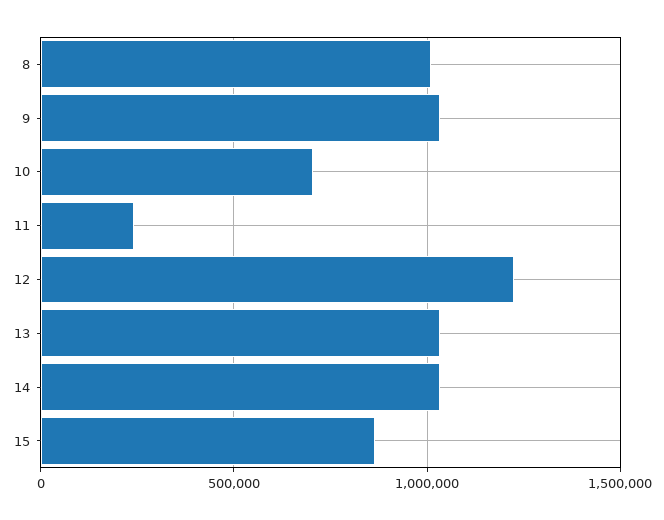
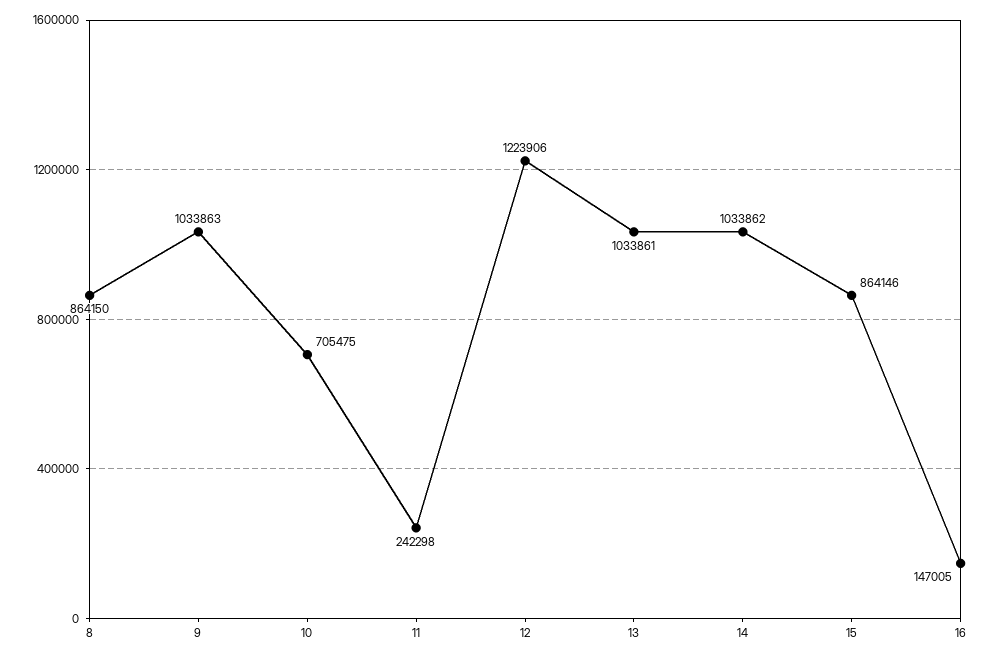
  {
-   "8": 1000000,
+   "8": 864150,
    "9": 1033863,
    "10": 705475,
    "11": 242298,
    "12": 1223906,
    "13": 1033861,
    "14": 1033862,
-   "15": 864146
+   "15": 864146,
+   "16": 147005
  }

